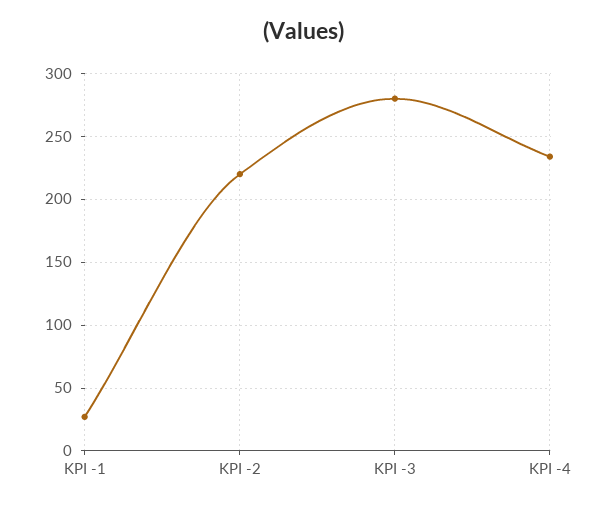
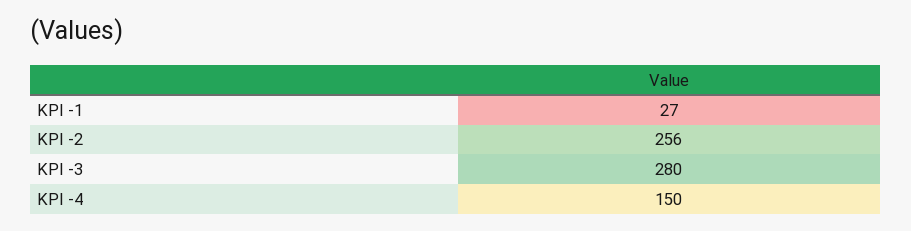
  {
    "KPI -1": 27,
-   "KPI -2": 220,
+   "KPI -2": 256,
    "KPI -3": 280,
-   "KPI -4": 235
+   "KPI -4": 150
  }

